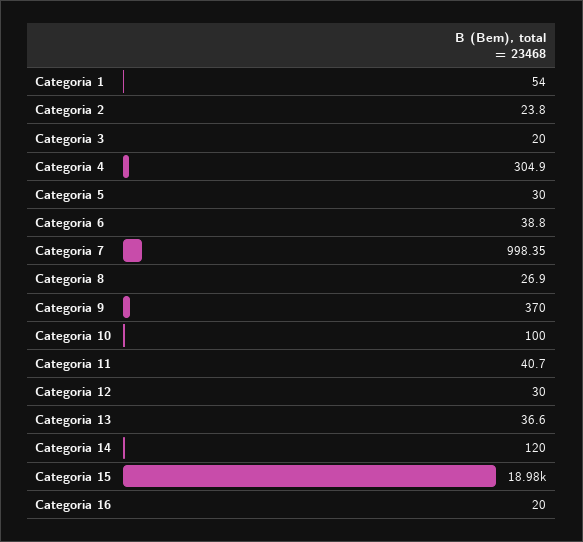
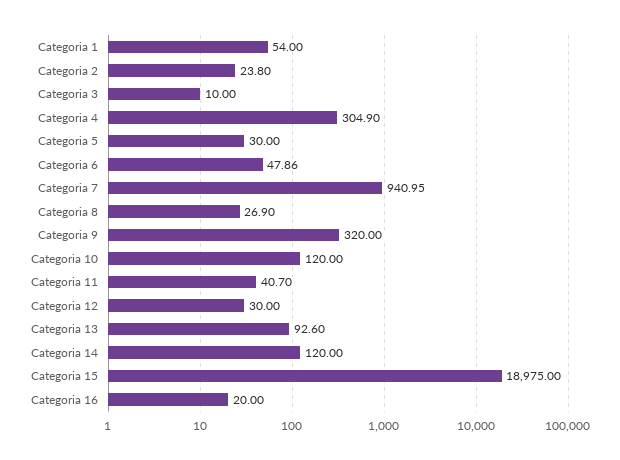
  {
    "Categoria 1": 54,
    "Categoria 2": 23.8,
-   "Categoria 3": 20,
+   "Categoria 3": 10,
    "Categoria 4": 304.9,
    "Categoria 5": 30,
-   "Categoria 6": 38.8,
+   "Categoria 6": 47.86,
-   "Categoria 7": 998.35,
+   "Categoria 7": 940.95,
    "Categoria 8": 26.9,
-   "Categoria 9": 370,
+   "Categoria 9": 320,
-   "Categoria 10": 100,
+   "Categoria 10": 120,
    "Categoria 11": 40.7,
    "Categoria 12": 30,
-   "Categoria 13": 36.6,
+   "Categoria 13": 92.6,
    "Categoria 14": 120,
    "Categoria 15": 18975,
    "Categoria 16": 20
  }

